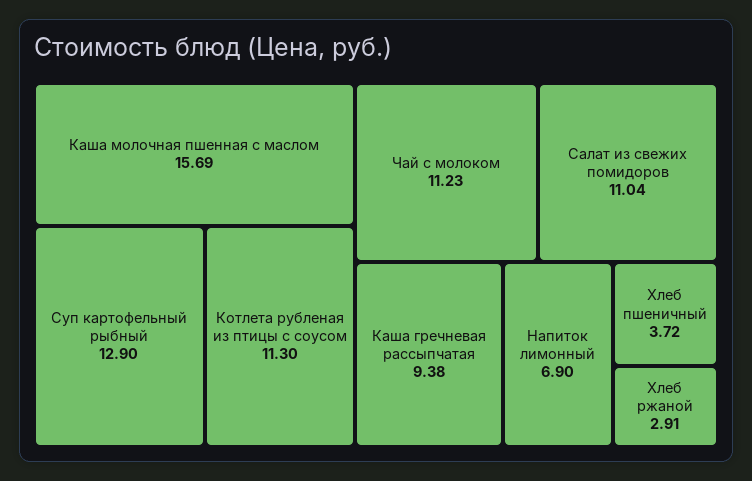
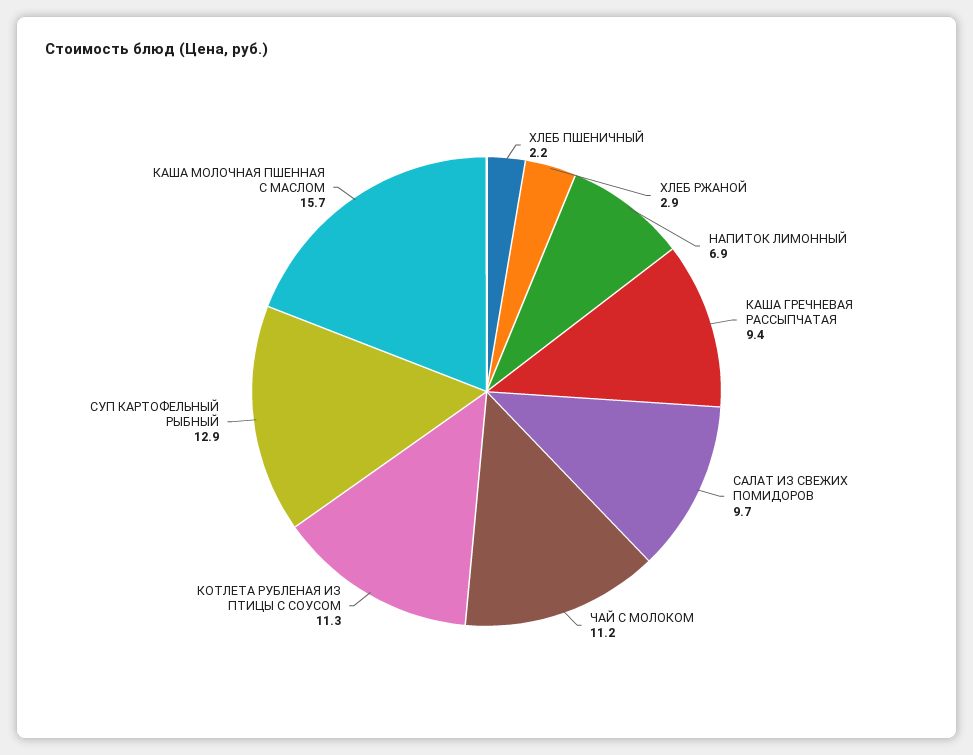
  {
    "Каша молочная пшенная с маслом": 15.69,
    "Суп картофельный рыбный": 12.9,
    "Котлета рубленая из птицы с соусом": 11.3,
    "Чай с молоком": 11.23,
-   "Салат из свежих помидоров": 11.04,
+   "Салат из свежих помидоров": 9.7,
    "Каша гречневая рассыпчатая": 9.38,
    "Напиток лимонный": 6.9,
-   "Хлеб пшеничный": 3.72,
+   "Хлеб пшеничный": 2.2,
    "Хлеб ржаной": 2.91
  }

